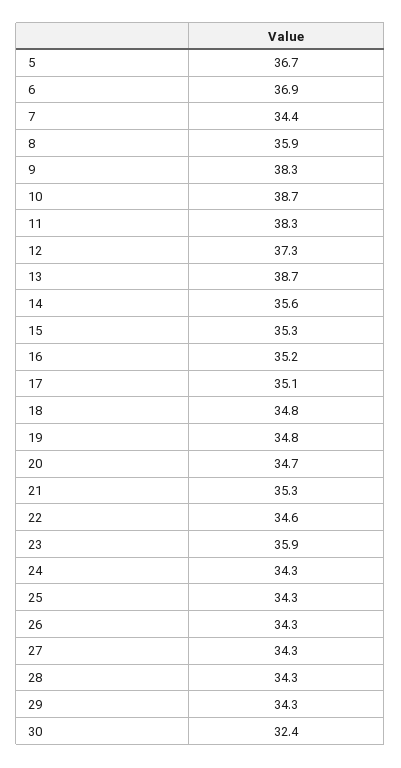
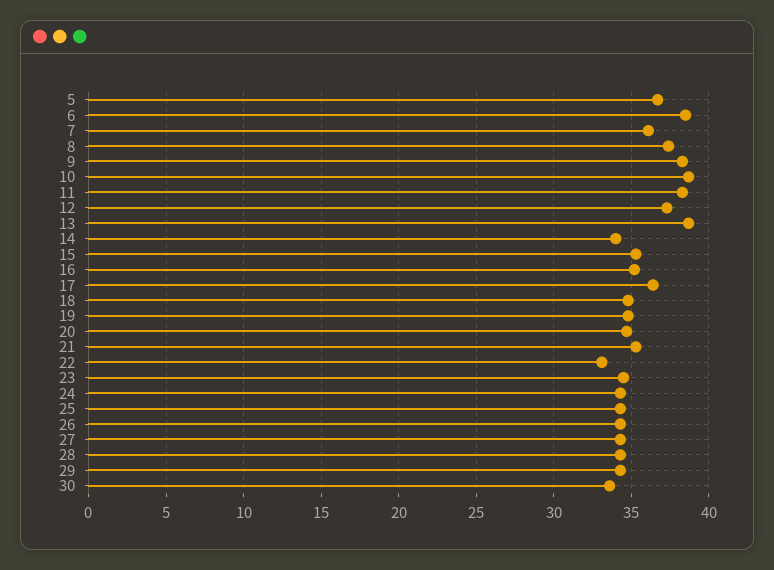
  {
    "5": 36.7,
-   "6": 36.9,
+   "6": 38.5,
-   "7": 34.4,
+   "7": 36,
-   "8": 35.9,
+   "8": 37.5,
    "9": 38.3,
    "10": 38.7,
    "11": 38.3,
    "12": 37.3,
    "13": 38.7,
-   "14": 35.6,
+   "14": 34,
    "15": 35.3,
    "16": 35.2,
-   "17": 35.1,
+   "17": 36.5,
    "18": 34.8,
    "19": 34.8,
    "20": 34.7,
    "21": 35.3,
-   "22": 34.6,
+   "22": 33,
-   "23": 35.9,
+   "23": 34.5,
    "24": 34.3,
    "25": 34.3,
    "26": 34.3,
    "27": 34.3,
    "28": 34.3,
    "29": 34.3,
-   "30": 32.4
+   "30": 33.5
  }

